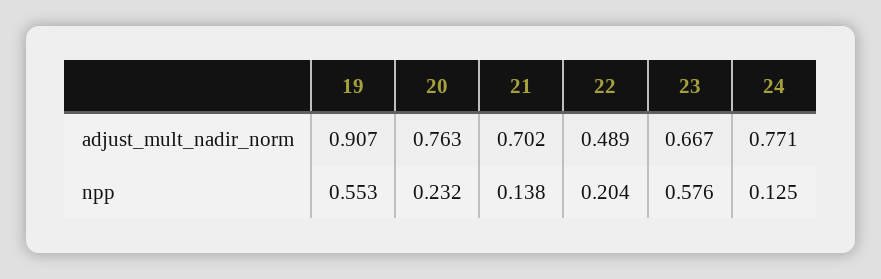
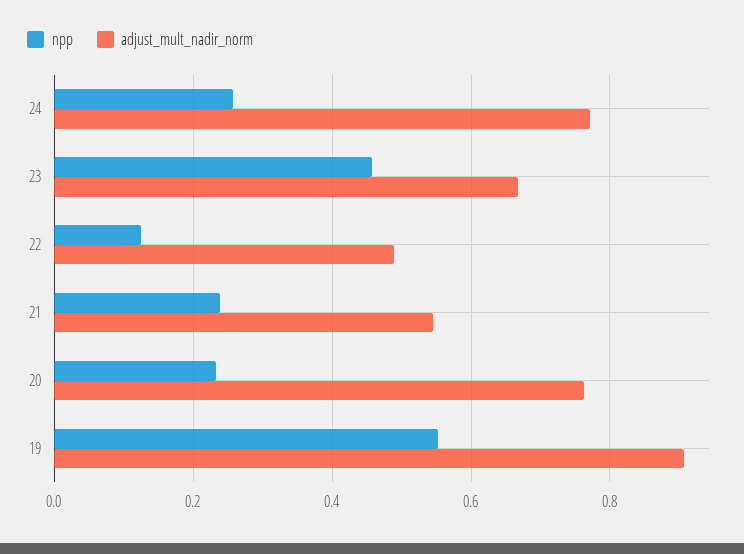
  {
    "adjust_mult_nadir_norm": {
      "19": 0.907,
      "20": 0.763,
-     "21": 0.702,
+     "21": 0.54,
      "22": 0.489,
      "23": 0.667,
      "24": 0.771
    },
    "npp": {
      "19": 0.553,
      "20": 0.232,
-     "21": 0.138,
+     "21": 0.24,
-     "22": 0.204,
+     "22": 0.12,
-     "23": 0.576,
+     "23": 0.46,
-     "24": 0.125
+     "24": 0.26
    }
  }

